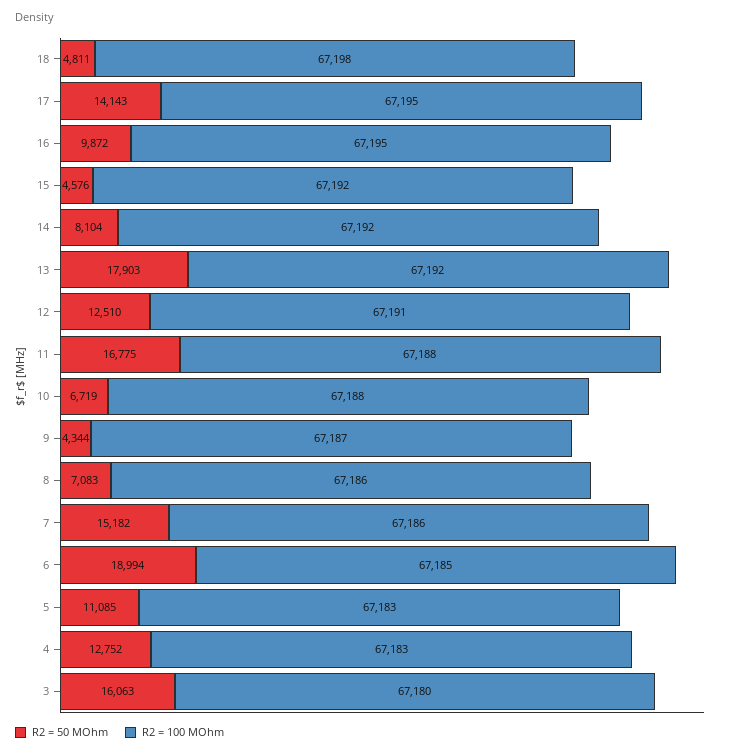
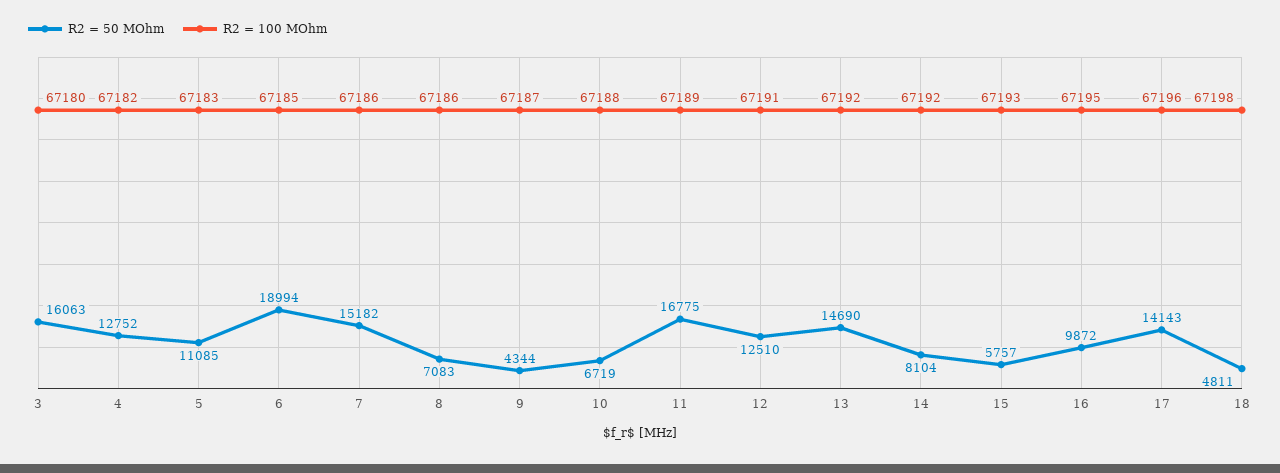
  {
    "R2 = 50 MOhm": {
      "18": 4811,
      "17": 14143,
      "16": 9872,
-     "15": 4576,
+     "15": 5757,
      "14": 8104,
-     "13": 17903,
+     "13": 14690,
      "12": 12510,
      "11": 16775,
      "10": 6719,
      "9": 4344,
      "8": 7083,
      "7": 15182,
      "6": 18994,
      "5": 11085,
      "4": 12752,
      "3": 16063
    },
    "R2 = 100 MOhm": {
      "18": 67198,
-     "17": 67195,
+     "17": 67196,
      "16": 67195,
-     "15": 67192,
+     "15": 67193,
      "14": 67192,
      "13": 67192,
      "12": 67191,
-     "11": 67188,
+     "11": 67189,
      "10": 67188,
      "9": 67187,
      "8": 67186,
      "7": 67186,
      "6": 67185,
      "5": 67183,
-     "4": 67183,
+     "4": 67182,
      "3": 67180
    }
  }

